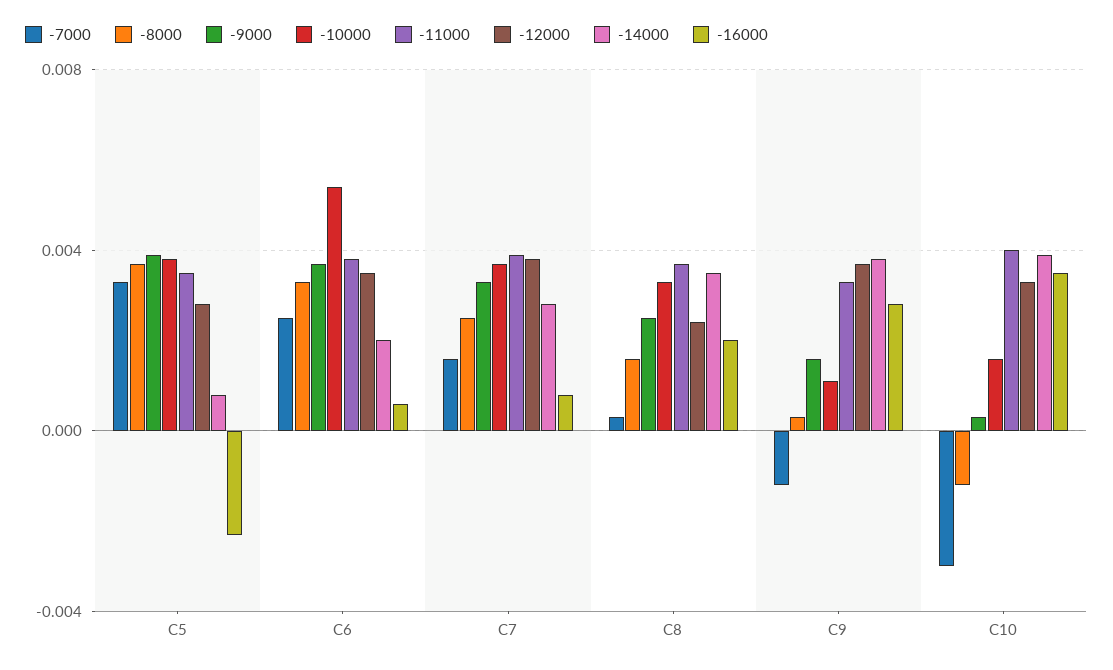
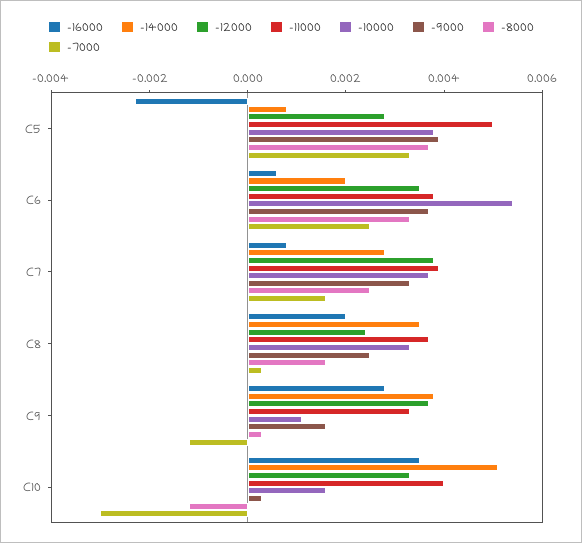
  {
    "-7000": {
      "C5": 0.0035,
      "C6": 0.0025,
      "C7": 0.0015,
      "C8": 0.0005,
      "C9": -0.001,
      "C10": -0.003
    },
    "-8000": {
      "C5": 0.0035,
      "C6": 0.0035,
      "C7": 0.0025,
      "C8": 0.0015,
      "C9": 0.0005,
      "C10": -0.001
    },
    "-9000": {
      "C5": 0.004,
      "C6": 0.0035,
      "C7": 0.0035,
      "C8": 0.0025,
      "C9": 0.0015,
      "C10": 0.0005
    },
    "-10000": {
      "C5": 0.004,
      "C6": 0.0055,
      "C7": 0.0035,
      "C8": 0.0035,
      "C9": 0.001,
      "C10": 0.0015
    },
    "-11000": {
-     "C5": 0.0035,
+     "C5": 0.005,
      "C6": 0.004,
      "C7": 0.004,
      "C8": 0.0035,
      "C9": 0.0035,
      "C10": 0.004
    },
    "-12000": {
      "C5": 0.003,
      "C6": 0.0035,
      "C7": 0.004,
      "C8": 0.0025,
      "C9": 0.0035,
      "C10": 0.0035
    },
    "-14000": {
      "C5": 0.001,
      "C6": 0.002,
      "C7": 0.003,
      "C8": 0.0035,
      "C9": 0.004,
-     "C10": 0.004
+     "C10": 0.005
    },
    "-16000": {
      "C5": -0.0025,
      "C6": 0.0005,
      "C7": 0.001,
      "C8": 0.002,
      "C9": 0.003,
      "C10": 0.0035
    }
  }

